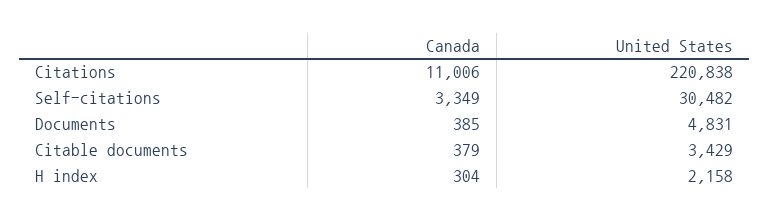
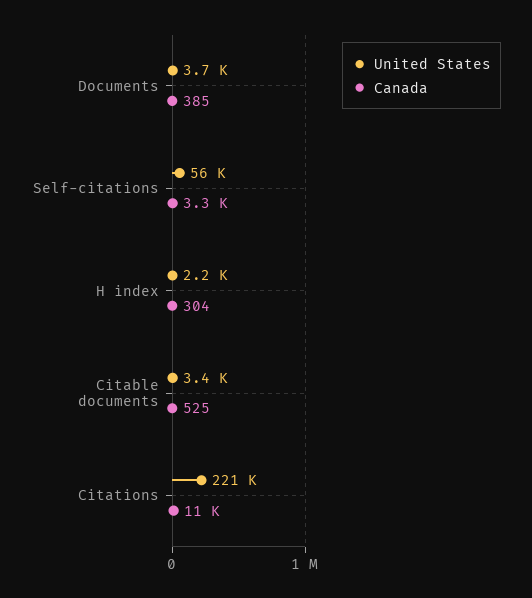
  {
    "Canada": {
      "Citations": 11006,
      "Self-citations": 3349,
      "Documents": 385,
-     "Citable documents": 379,
+     "Citable documents": 525,
      "H index": 304
    },
    "United States": {
      "Citations": 220838,
-     "Self-citations": 30482,
+     "Self-citations": 56000,
-     "Documents": 4831,
+     "Documents": 3700,
      "Citable documents": 3429,
      "H index": 2158
    }
  }

